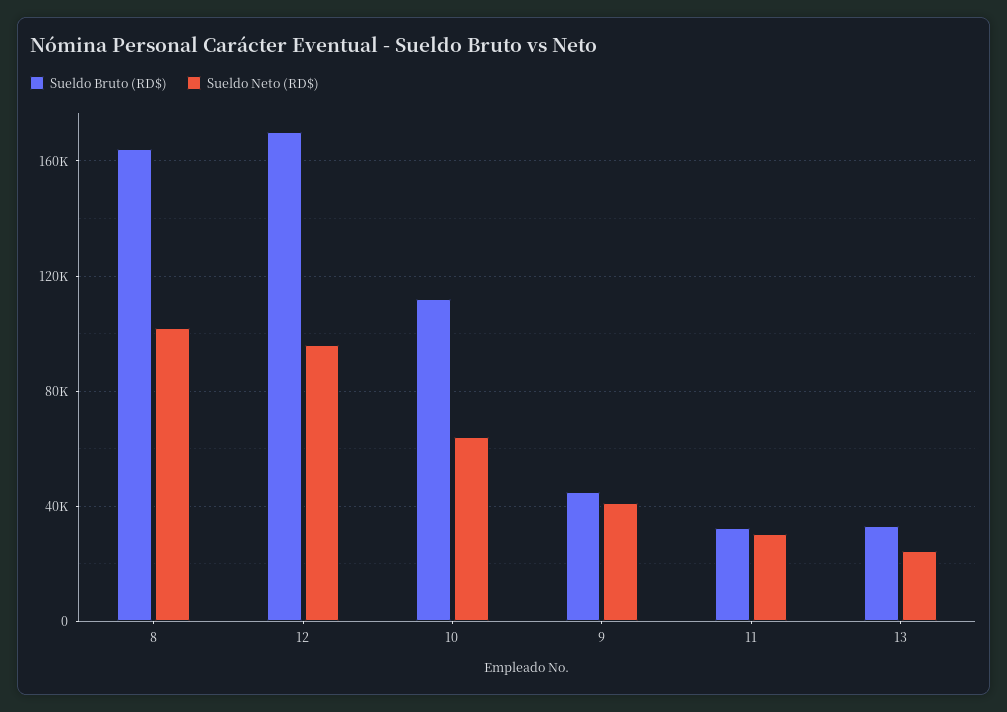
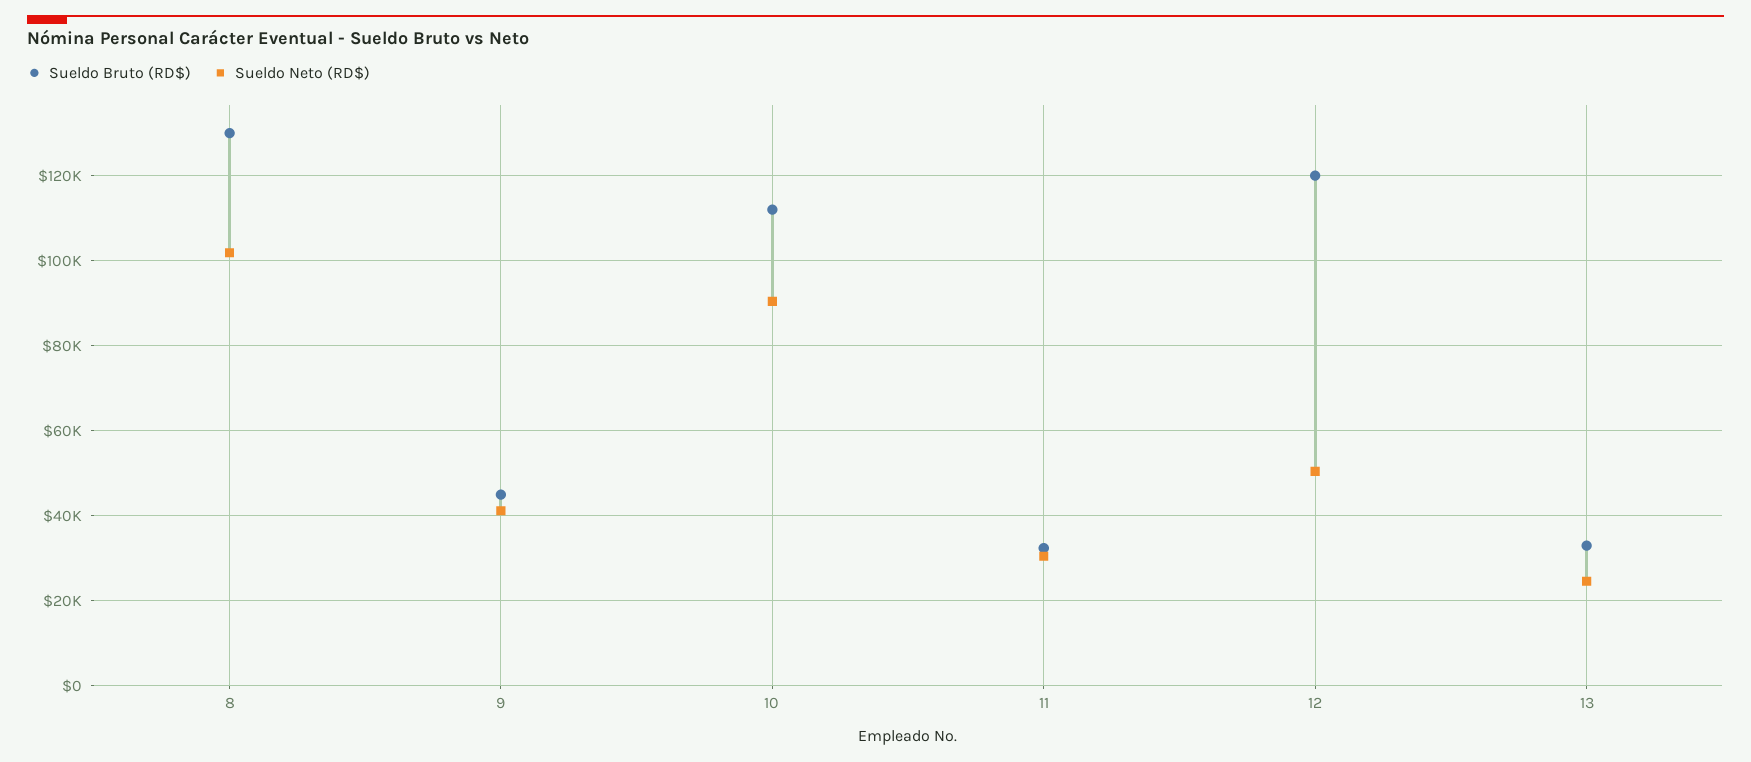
  {
    "Sueldo Bruto (RD$)": {
-     "8": 165000,
+     "8": 130000,
-     "12": 170000,
+     "12": 120000,
      "10": 112000,
      "9": 46000,
      "11": 32000,
      "13": 34000
    },
    "Sueldo Neto (RD$)": {
      "8": 102000,
-     "12": 95000,
+     "12": 50000,
-     "10": 65000,
+     "10": 90000,
      "9": 42000,
      "11": 30000,
      "13": 24000
    }
  }

